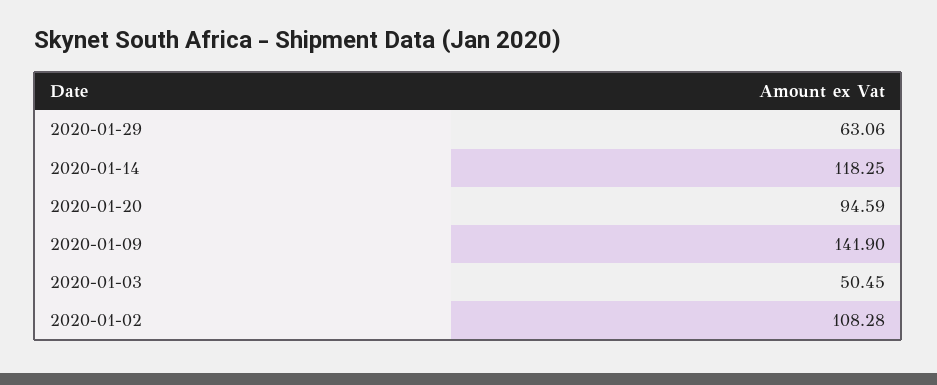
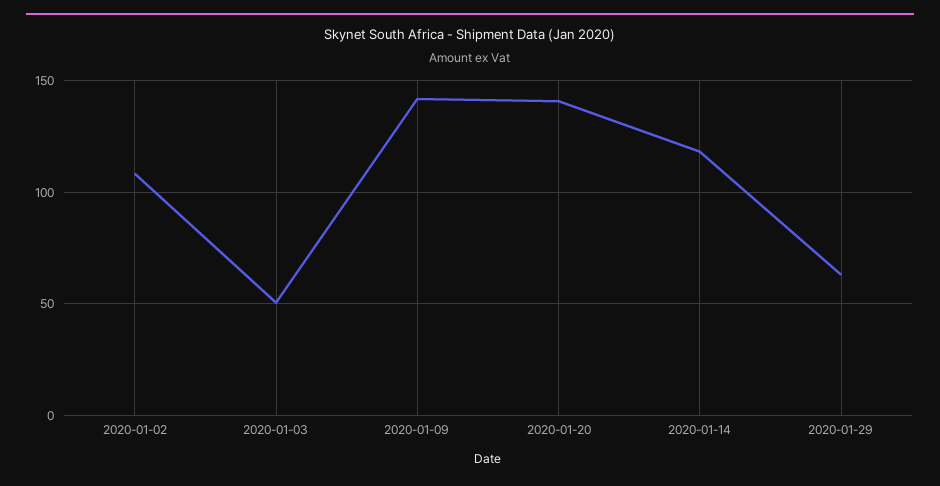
  {
    "2020-01-29": 63.06,
    "2020-01-14": 118.25,
-   "2020-01-20": 94.59,
+   "2020-01-20": 140,
    "2020-01-09": 141.9,
    "2020-01-03": 50.45,
    "2020-01-02": 108.28
  }

